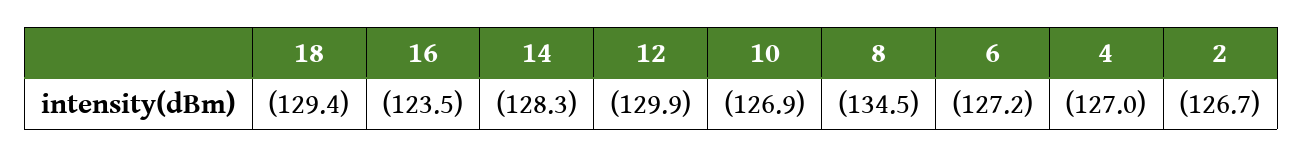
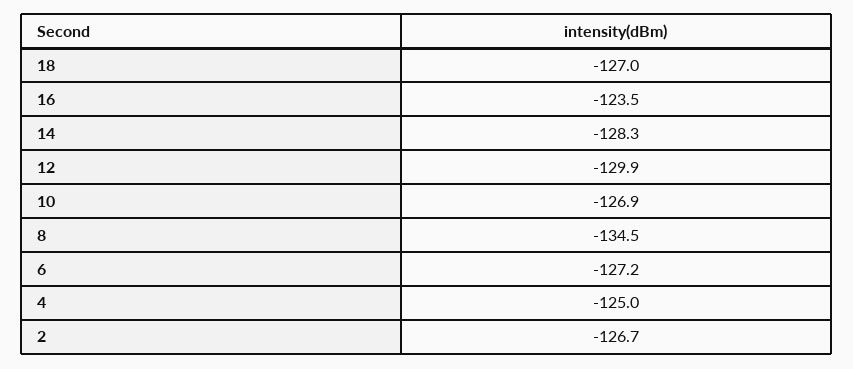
  {
-   "18": -129.4,
+   "18": -127,
    "16": -123.5,
    "14": -128.3,
    "12": -129.9,
    "10": -126.9,
    "8": -134.5,
    "6": -127.2,
-   "4": -127,
+   "4": -125,
    "2": -126.7
  }

